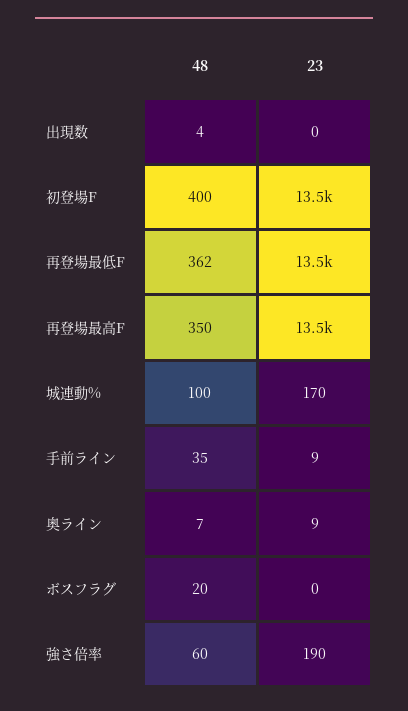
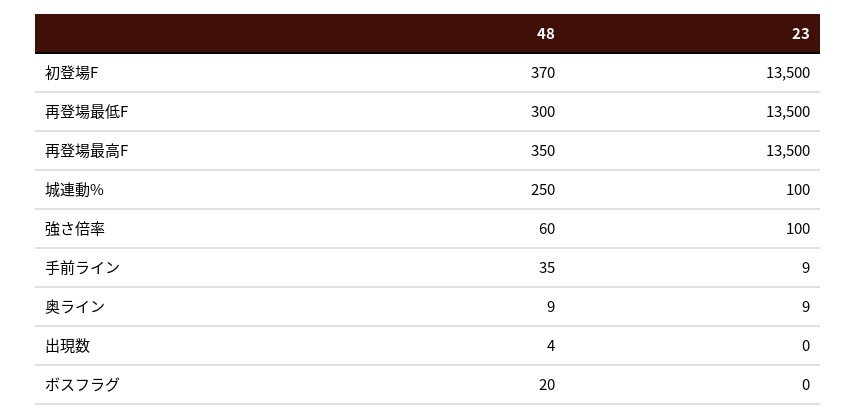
  {
    "48": {
      "出現数": 4,
-     "初登場F": 400,
+     "初登場F": 370,
-     "再登場最低F": 362,
+     "再登場最低F": 300,
      "再登場最高F": 350,
-     "城連動%": 100,
+     "城連動%": 250,
      "手前ライン": 35,
-     "奥ライン": 7,
+     "奥ライン": 9,
      "ボスフラグ": 20,
      "強さ倍率": 60
    },
    "23": {
      "出現数": 0,
      "初登場F": 13500,
      "再登場最低F": 13500,
      "再登場最高F": 13500,
-     "城連動%": 170,
+     "城連動%": 100,
      "手前ライン": 9,
      "奥ライン": 9,
      "ボスフラグ": 0,
-     "強さ倍率": 190
+     "強さ倍率": 100
    }
  }

